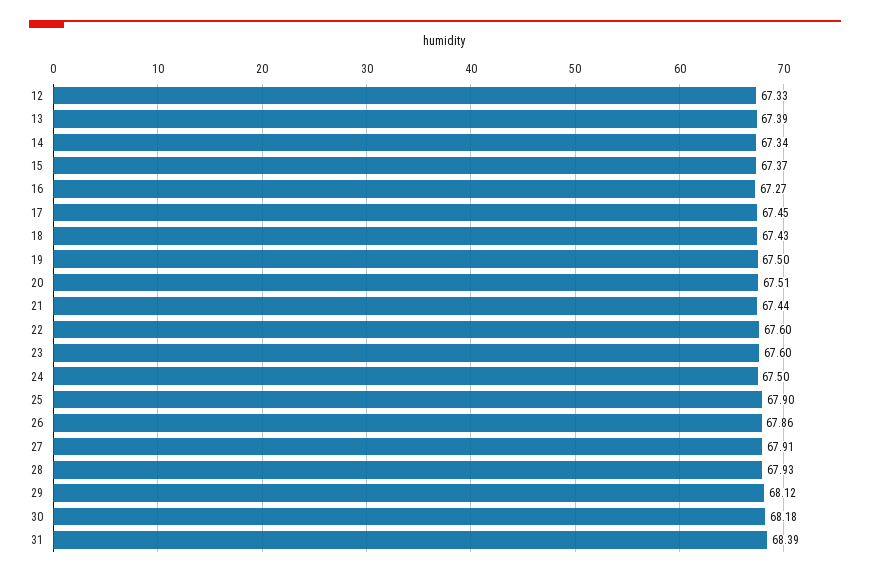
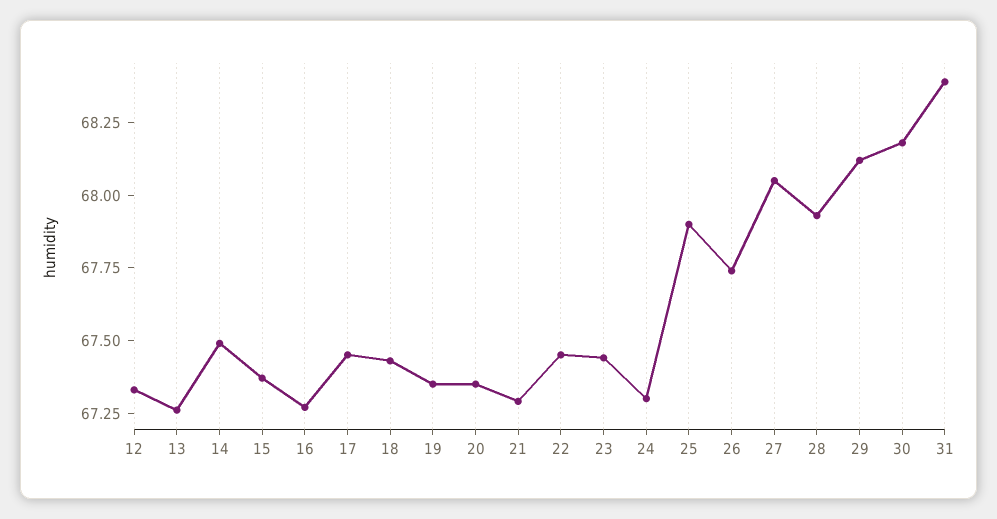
  {
    "12": 67.33,
-   "13": 67.39,
+   "13": 67.25,
-   "14": 67.34,
+   "14": 67.5,
    "15": 67.37,
    "16": 67.27,
    "17": 67.45,
    "18": 67.43,
-   "19": 67.5,
+   "19": 67.35,
-   "20": 67.51,
+   "20": 67.35,
-   "21": 67.44,
+   "21": 67.3,
-   "22": 67.6,
+   "22": 67.45,
-   "23": 67.6,
+   "23": 67.45,
-   "24": 67.5,
+   "24": 67.3,
    "25": 67.9,
-   "26": 67.86,
+   "26": 67.75,
-   "27": 67.91,
+   "27": 68.05,
    "28": 67.93,
    "29": 68.12,
    "30": 68.18,
    "31": 68.39
  }

